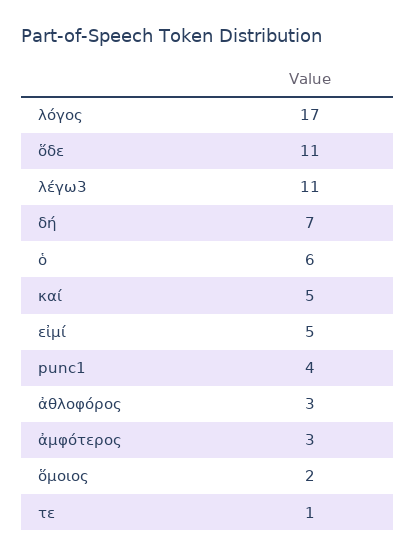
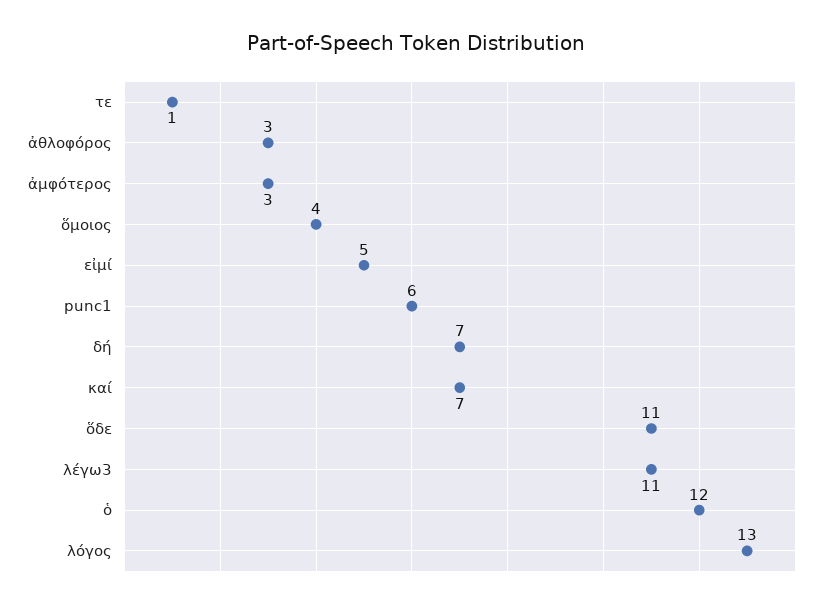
  {
-   "λόγος": 17,
+   "λόγος": 13,
    "ὅδε": 11,
    "λέγω3": 11,
    "δή": 7,
-   "ὁ": 6,
+   "ὁ": 12,
-   "καί": 5,
+   "καί": 7,
    "εἰμί": 5,
-   "punc1": 4,
+   "punc1": 6,
    "ἀθλοφόρος": 3,
    "ἀμφότερος": 3,
-   "ὅμοιος": 2,
+   "ὅμοιος": 4,
    "τε": 1
  }

